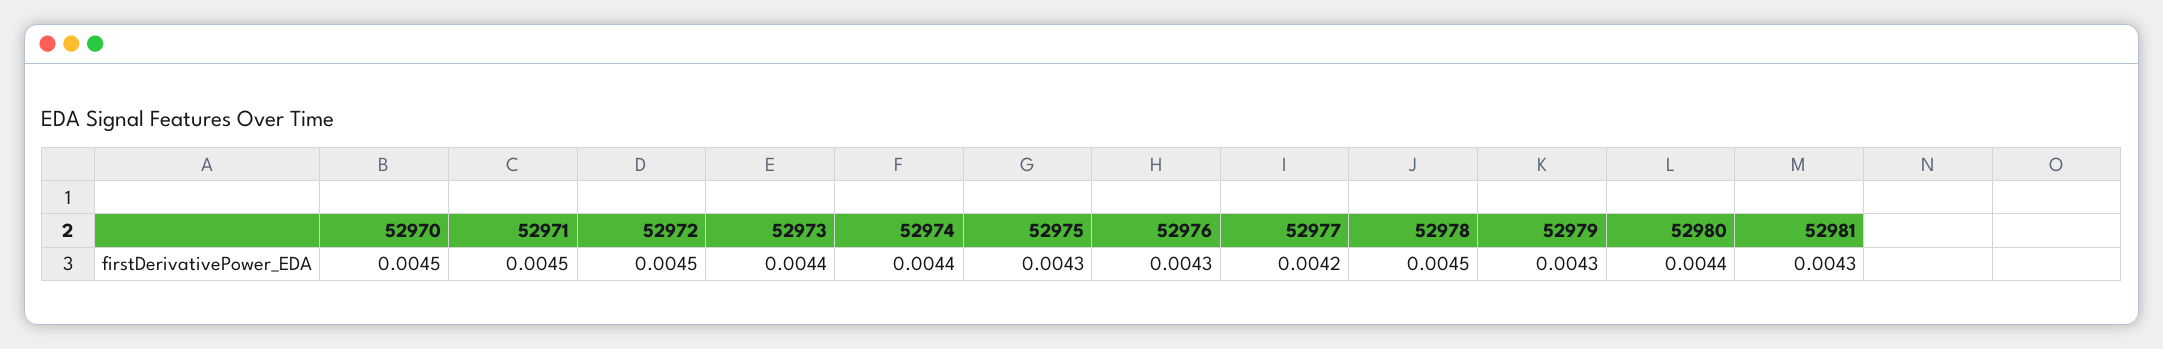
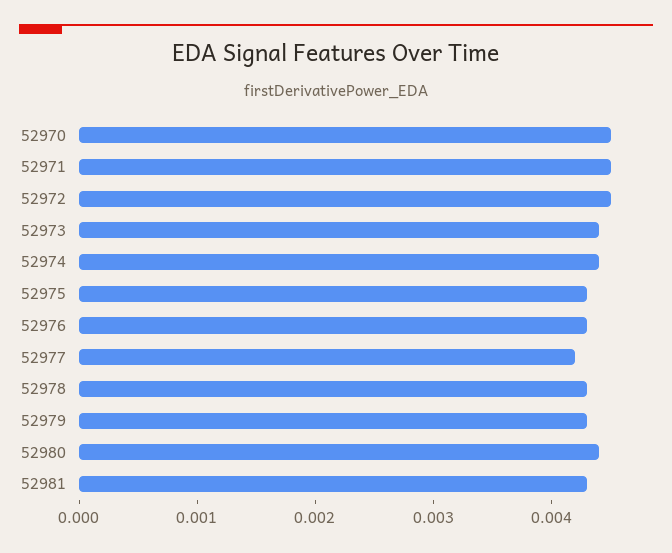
  {
    "52970": 0.0045,
    "52971": 0.0045,
    "52972": 0.0045,
    "52973": 0.0044,
    "52974": 0.0044,
    "52975": 0.0043,
    "52976": 0.0043,
    "52977": 0.0042,
-   "52978": 0.0045,
+   "52978": 0.0043,
    "52979": 0.0043,
    "52980": 0.0044,
    "52981": 0.0043
  }

